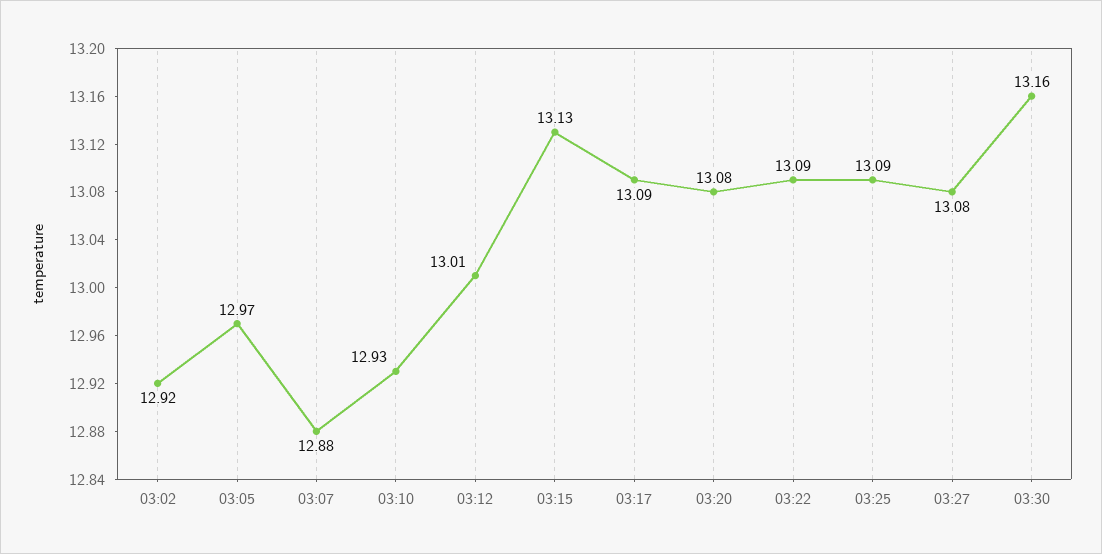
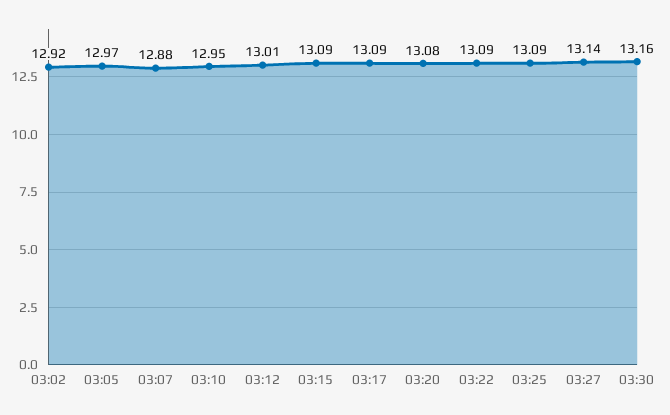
  {
    "03:02": 12.92,
    "03:05": 12.97,
    "03:07": 12.88,
-   "03:10": 12.93,
+   "03:10": 12.95,
    "03:12": 13.01,
-   "03:15": 13.13,
+   "03:15": 13.09,
    "03:17": 13.09,
    "03:20": 13.08,
    "03:22": 13.09,
    "03:25": 13.09,
-   "03:27": 13.08,
+   "03:27": 13.14,
    "03:30": 13.16
  }

